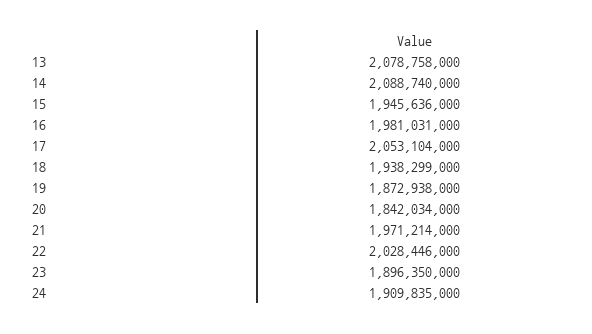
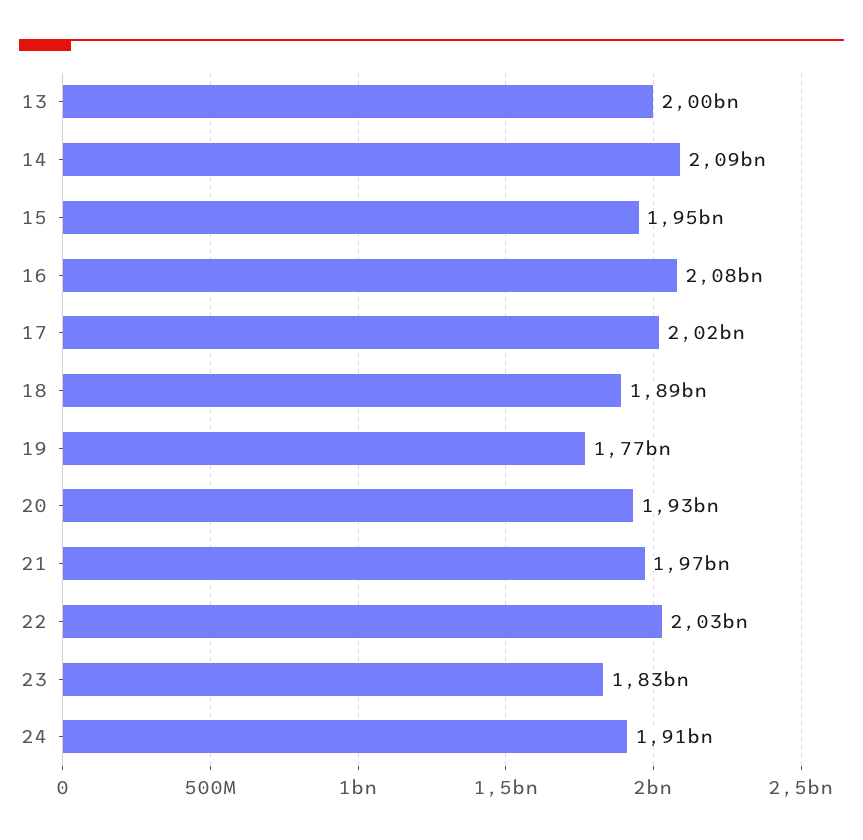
  {
-   "13": 2078758000,
+   "13": 2000000000,
    "14": 2088740000,
    "15": 1945636000,
-   "16": 1981031000,
+   "16": 2080000000,
-   "17": 2053104000,
+   "17": 2020000000,
-   "18": 1938299000,
+   "18": 1890000000,
-   "19": 1872938000,
+   "19": 1770000000,
-   "20": 1842034000,
+   "20": 1930000000,
    "21": 1971214000,
    "22": 2028446000,
-   "23": 1896350000,
+   "23": 1830000000,
    "24": 1909835000
  }

